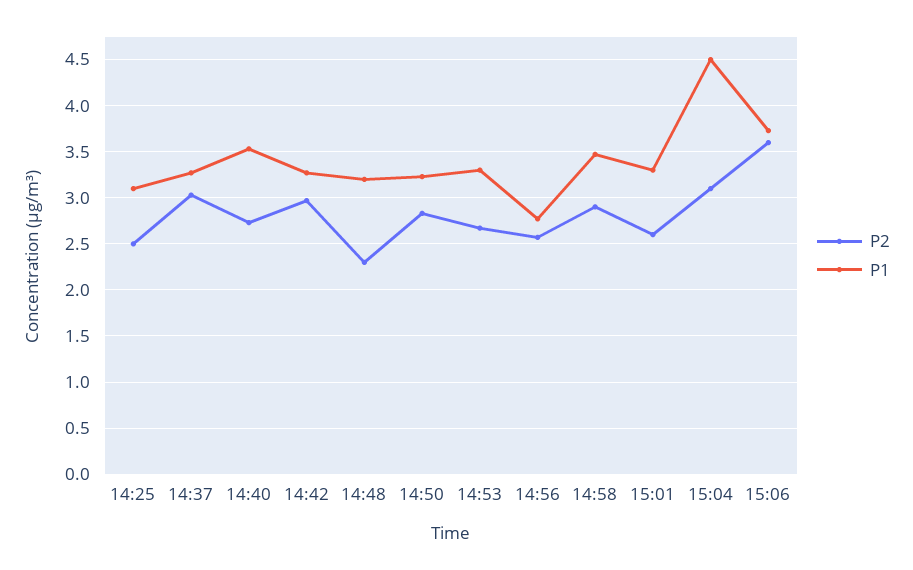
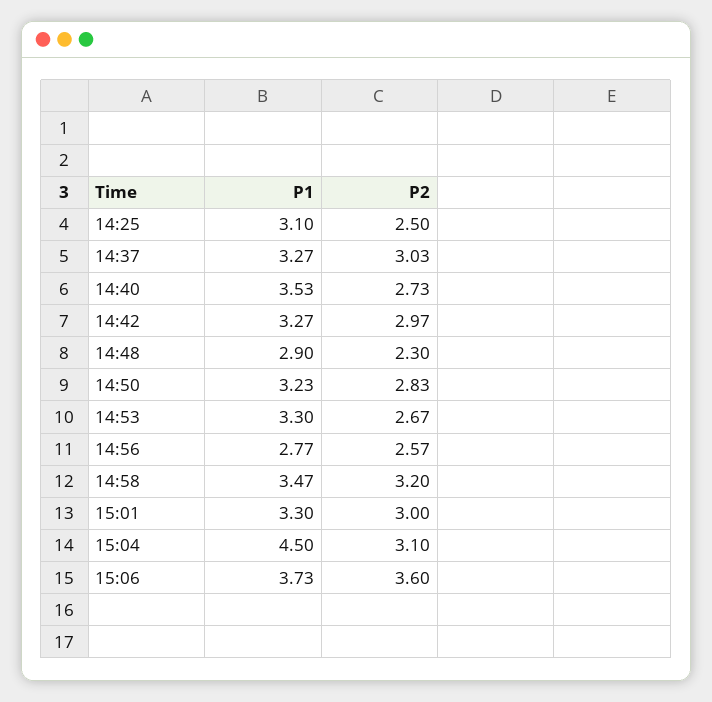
  {
    "P2": {
      "14:25": 2.5,
      "14:37": 3.03,
      "14:40": 2.73,
      "14:42": 2.97,
      "14:48": 2.3,
      "14:50": 2.83,
      "14:53": 2.67,
      "14:56": 2.57,
-     "14:58": 2.9,
+     "14:58": 3.2,
-     "15:01": 2.6,
+     "15:01": 3,
      "15:04": 3.1,
      "15:06": 3.6
    },
    "P1": {
      "14:25": 3.1,
      "14:37": 3.27,
      "14:40": 3.53,
      "14:42": 3.27,
-     "14:48": 3.2,
+     "14:48": 2.9,
      "14:50": 3.23,
      "14:53": 3.3,
      "14:56": 2.77,
      "14:58": 3.47,
      "15:01": 3.3,
      "15:04": 4.5,
      "15:06": 3.73
    }
  }

